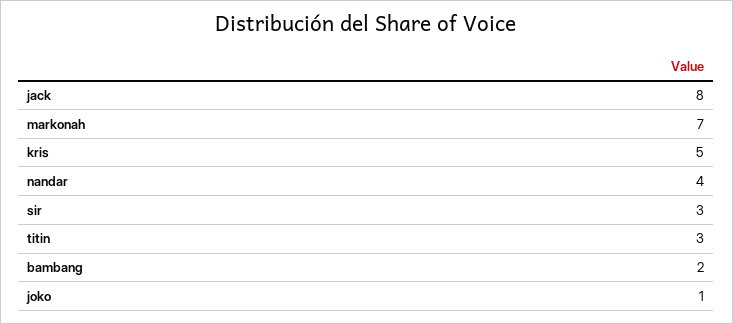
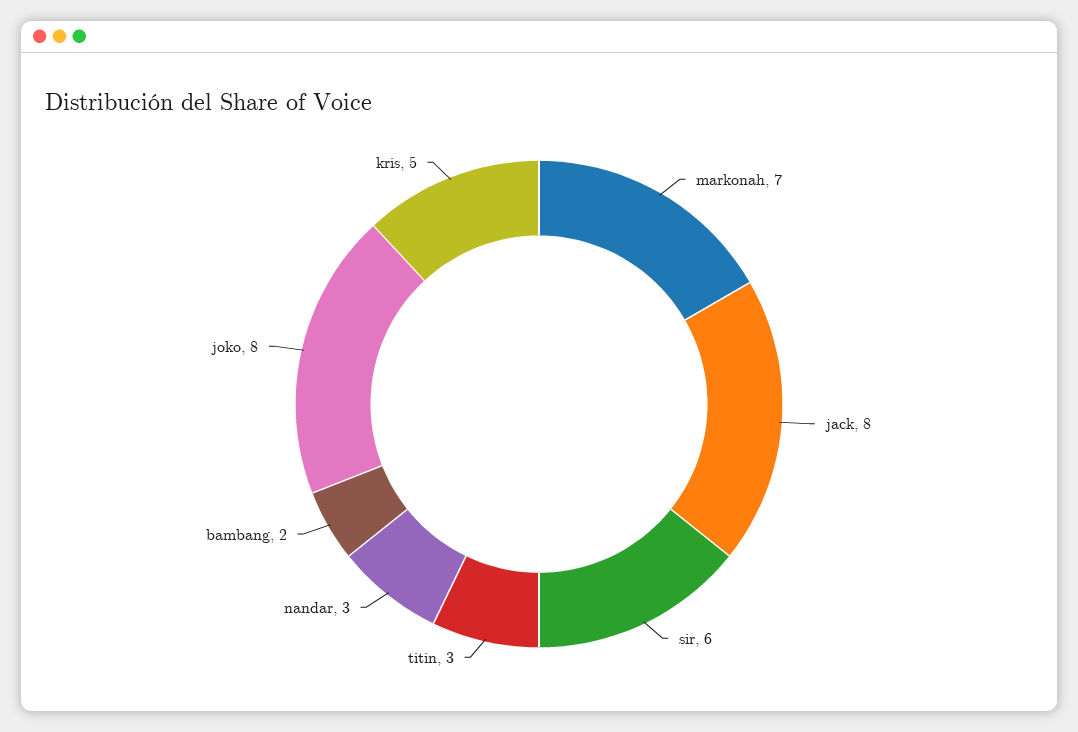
  {
    "jack": 8,
    "markonah": 7,
    "kris": 5,
-   "nandar": 4,
+   "nandar": 3,
-   "sir": 3,
+   "sir": 6,
    "titin": 3,
    "bambang": 2,
-   "joko": 1
+   "joko": 8
  }

